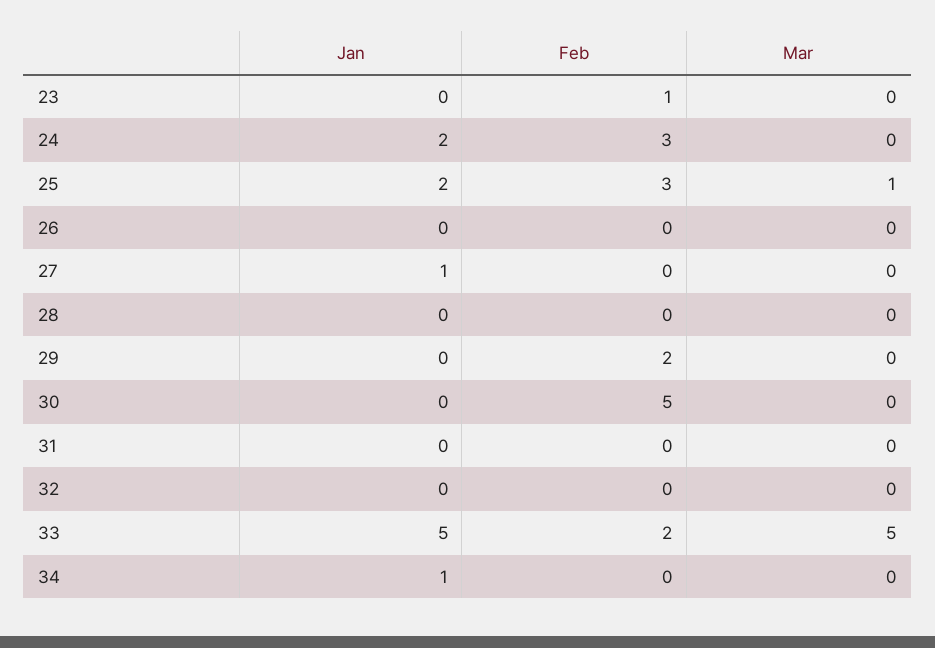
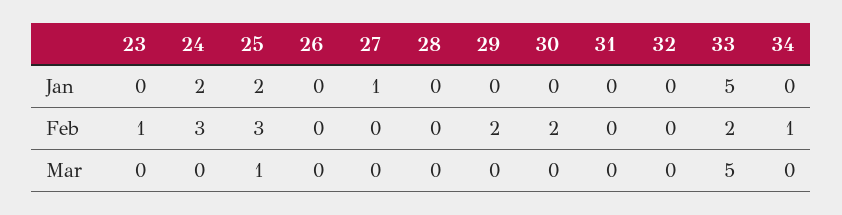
  {
    "Jan": {
      "23": 0,
      "24": 2,
      "25": 2,
      "26": 0,
      "27": 1,
      "28": 0,
      "29": 0,
      "30": 0,
      "31": 0,
      "32": 0,
      "33": 5,
-     "34": 1
+     "34": 0
    },
    "Feb": {
      "23": 1,
      "24": 3,
      "25": 3,
      "26": 0,
      "27": 0,
      "28": 0,
      "29": 2,
-     "30": 5,
+     "30": 2,
      "31": 0,
      "32": 0,
      "33": 2,
-     "34": 0
+     "34": 1
    },
    "Mar": {
      "23": 0,
      "24": 0,
      "25": 1,
      "26": 0,
      "27": 0,
      "28": 0,
      "29": 0,
      "30": 0,
      "31": 0,
      "32": 0,
      "33": 5,
      "34": 0
    }
  }

